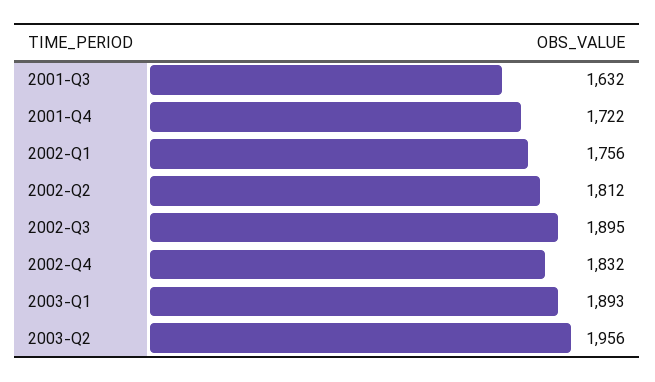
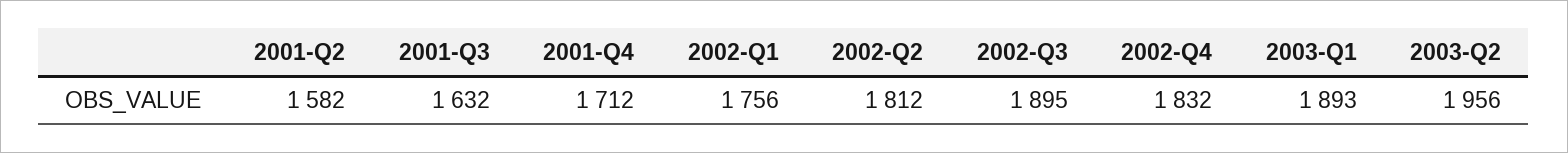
  {
    "2001-Q3": 1632,
-   "2001-Q4": 1722,
+   "2001-Q4": 1712,
    "2002-Q1": 1756,
    "2002-Q2": 1812,
    "2002-Q3": 1895,
    "2002-Q4": 1832,
    "2003-Q1": 1893,
-   "2003-Q2": 1956
+   "2003-Q2": 1956,
+   "2001-Q2": 1582
  }

